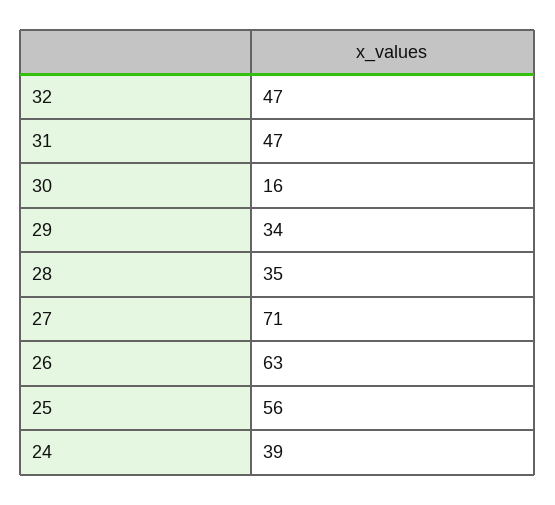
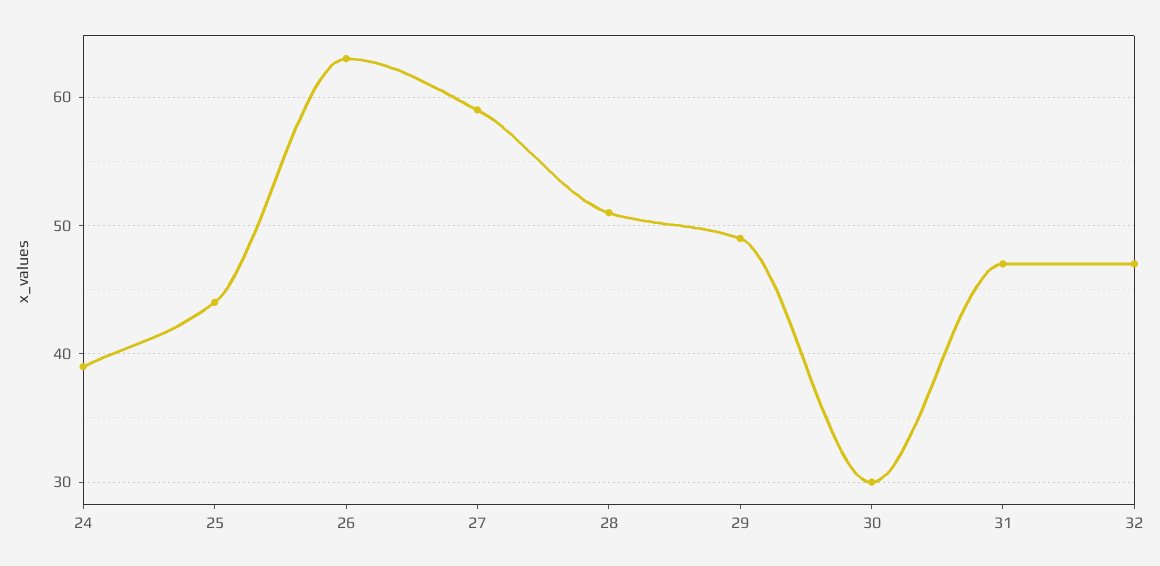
  {
    "32": 47,
    "31": 47,
-   "30": 16,
+   "30": 30,
-   "29": 34,
+   "29": 49,
-   "28": 35,
+   "28": 51,
-   "27": 71,
+   "27": 59,
    "26": 63,
-   "25": 56,
+   "25": 44,
    "24": 39
  }

